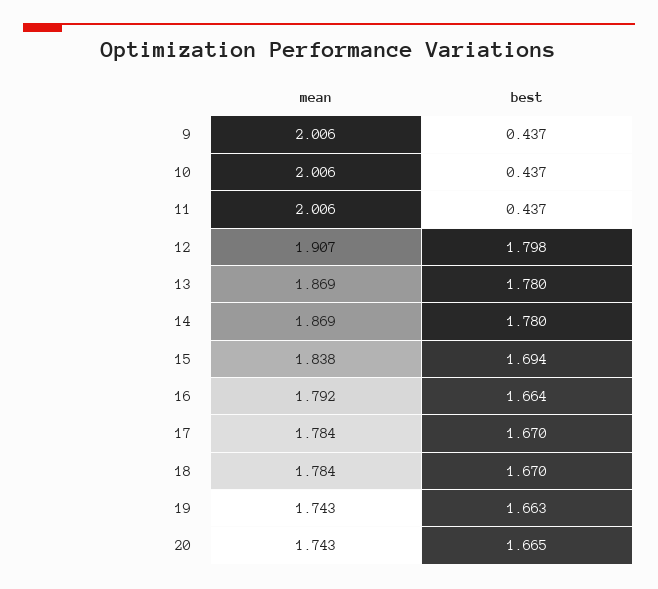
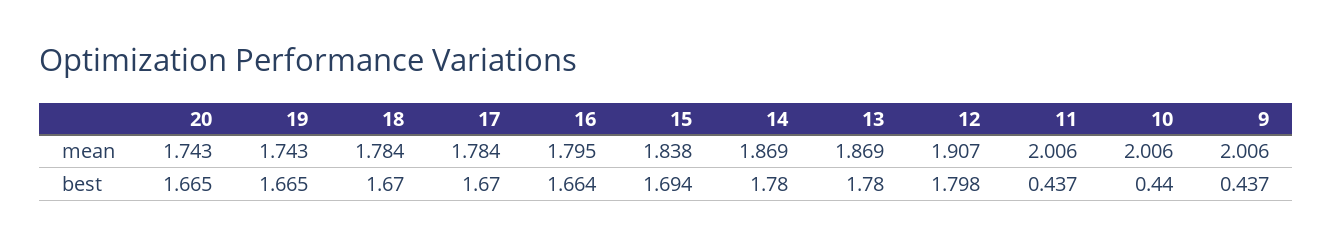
  {
    "mean": {
      "9": 2.006,
      "10": 2.006,
      "11": 2.006,
      "12": 1.907,
      "13": 1.869,
      "14": 1.869,
      "15": 1.838,
-     "16": 1.792,
+     "16": 1.795,
      "17": 1.784,
      "18": 1.784,
      "19": 1.743,
      "20": 1.743
    },
    "best": {
      "9": 0.437,
-     "10": 0.437,
+     "10": 0.44,
      "11": 0.437,
      "12": 1.798,
      "13": 1.78,
      "14": 1.78,
      "15": 1.694,
      "16": 1.664,
      "17": 1.67,
      "18": 1.67,
-     "19": 1.663,
+     "19": 1.665,
      "20": 1.665
    }
  }

